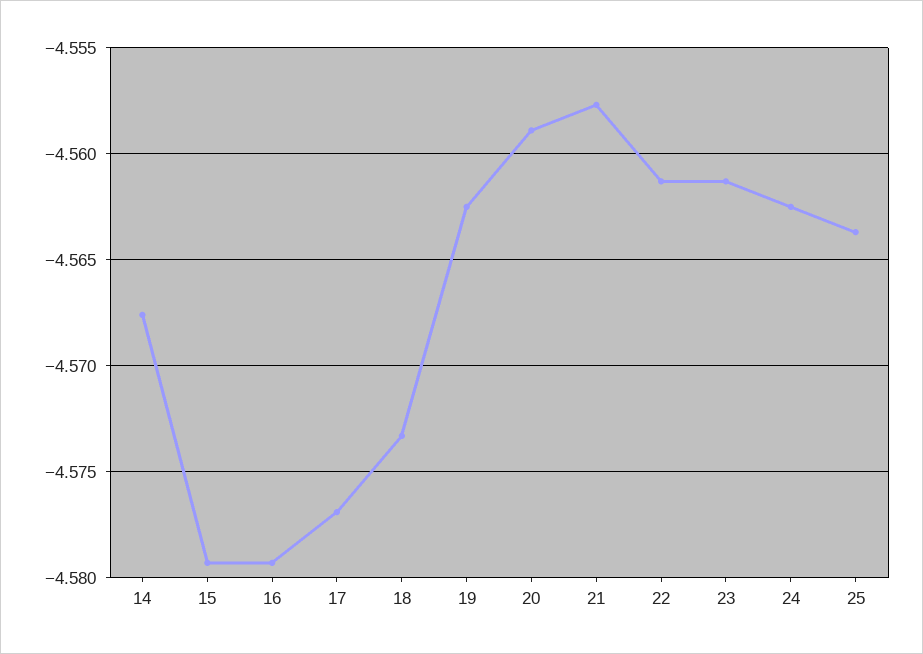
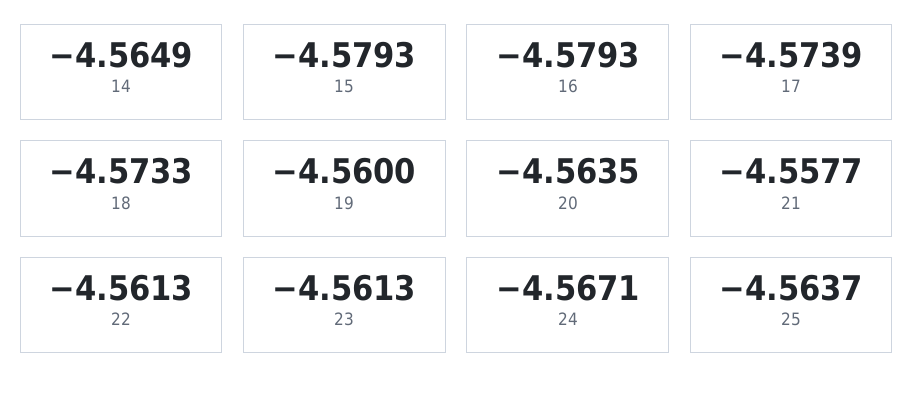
  {
-   "14": -4.5675,
+   "14": -4.5649,
    "15": -4.5793,
    "16": -4.5793,
-   "17": -4.577,
+   "17": -4.5739,
    "18": -4.5733,
-   "19": -4.5625,
+   "19": -4.56,
-   "20": -4.559,
+   "20": -4.5635,
    "21": -4.5577,
    "22": -4.5613,
    "23": -4.5613,
-   "24": -4.5625,
+   "24": -4.5671,
    "25": -4.5637
  }

